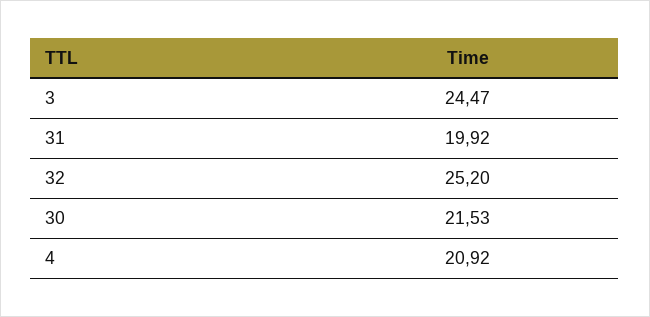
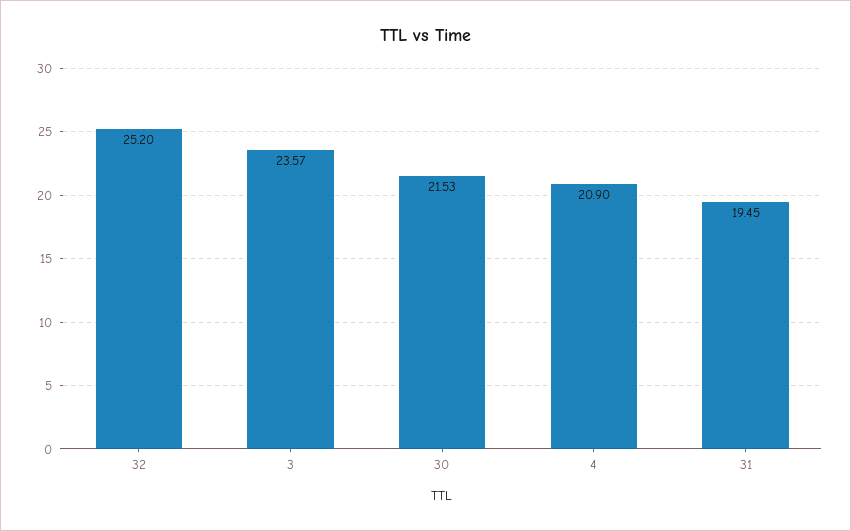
  {
-   "3": 24.47,
+   "3": 23.57,
-   "31": 19.92,
+   "31": 19.45,
    "32": 25.2,
    "30": 21.53,
-   "4": 20.92
+   "4": 20.9
  }

